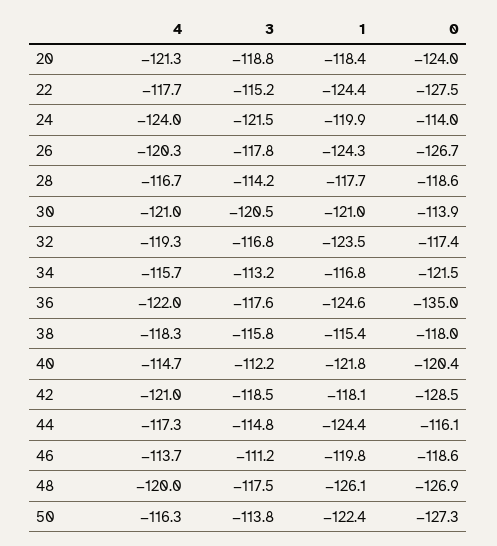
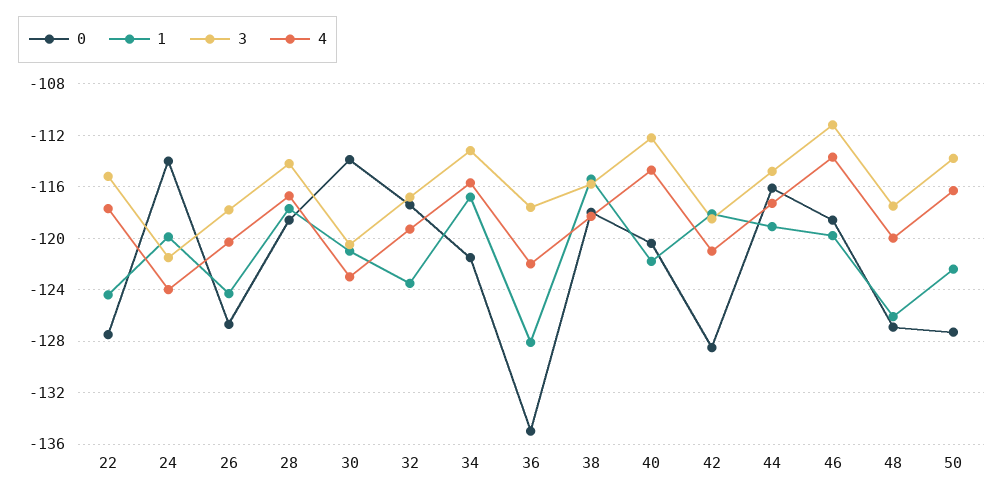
  {
    "4": {
-     "20": -121.3,
      "22": -117.7,
      "24": -124,
      "26": -120.3,
      "28": -116.7,
-     "30": -121,
+     "30": -123,
      "32": -119.3,
      "34": -115.7,
      "36": -122,
      "38": -118.3,
      "40": -114.7,
      "42": -121,
      "44": -117.3,
      "46": -113.7,
      "48": -120,
      "50": -116.3
    },
    "3": {
-     "20": -118.8,
      "22": -115.2,
      "24": -121.5,
      "26": -117.8,
      "28": -114.2,
      "30": -120.5,
      "32": -116.8,
      "34": -113.2,
      "36": -117.6,
      "38": -115.8,
      "40": -112.2,
      "42": -118.5,
      "44": -114.8,
      "46": -111.2,
      "48": -117.5,
      "50": -113.8
    },
    "1": {
-     "20": -118.4,
      "22": -124.4,
      "24": -119.9,
      "26": -124.3,
      "28": -117.7,
      "30": -121,
      "32": -123.5,
      "34": -116.8,
-     "36": -124.6,
+     "36": -128,
      "38": -115.4,
      "40": -121.8,
      "42": -118.1,
-     "44": -124.4,
+     "44": -119,
      "46": -119.8,
      "48": -126.1,
      "50": -122.4
    },
    "0": {
-     "20": -124,
      "22": -127.5,
      "24": -114,
      "26": -126.7,
      "28": -118.6,
      "30": -113.9,
      "32": -117.4,
      "34": -121.5,
      "36": -135,
      "38": -118,
      "40": -120.4,
      "42": -128.5,
      "44": -116.1,
      "46": -118.6,
      "48": -126.9,
      "50": -127.3
    }
  }

